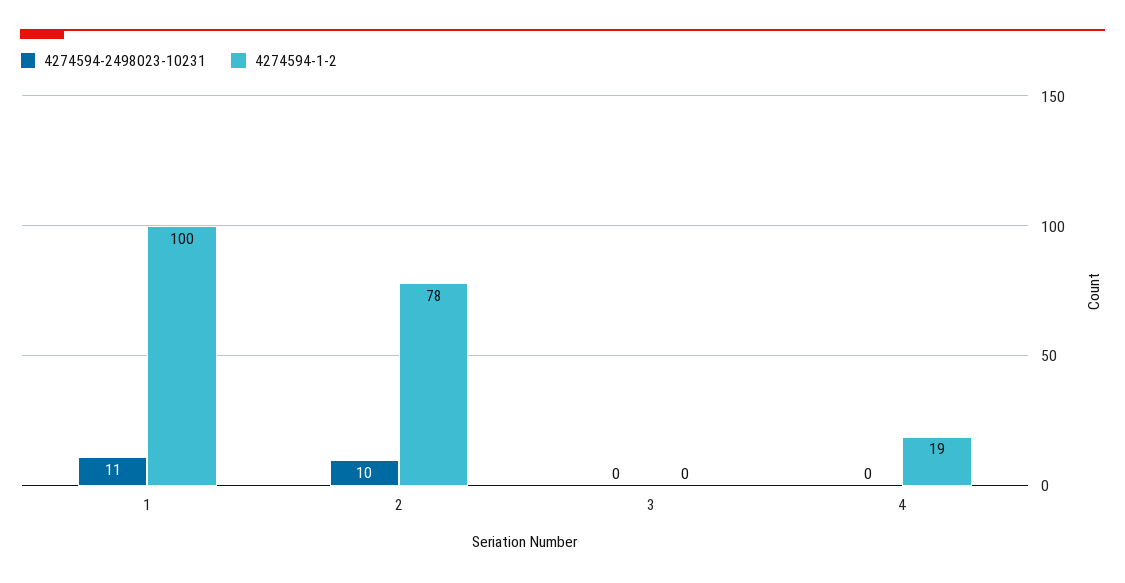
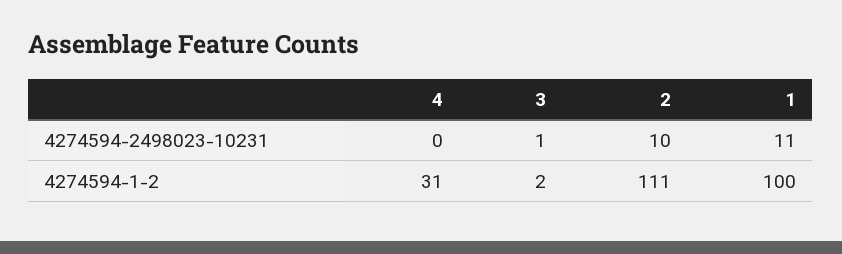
  {
    "4274594-2498023-10231": {
      "1": 11,
      "2": 10,
-     "3": 0,
+     "3": 1,
      "4": 0
    },
    "4274594-1-2": {
      "1": 100,
-     "2": 78,
+     "2": 111,
-     "3": 0,
+     "3": 2,
-     "4": 19
+     "4": 31
    }
  }

